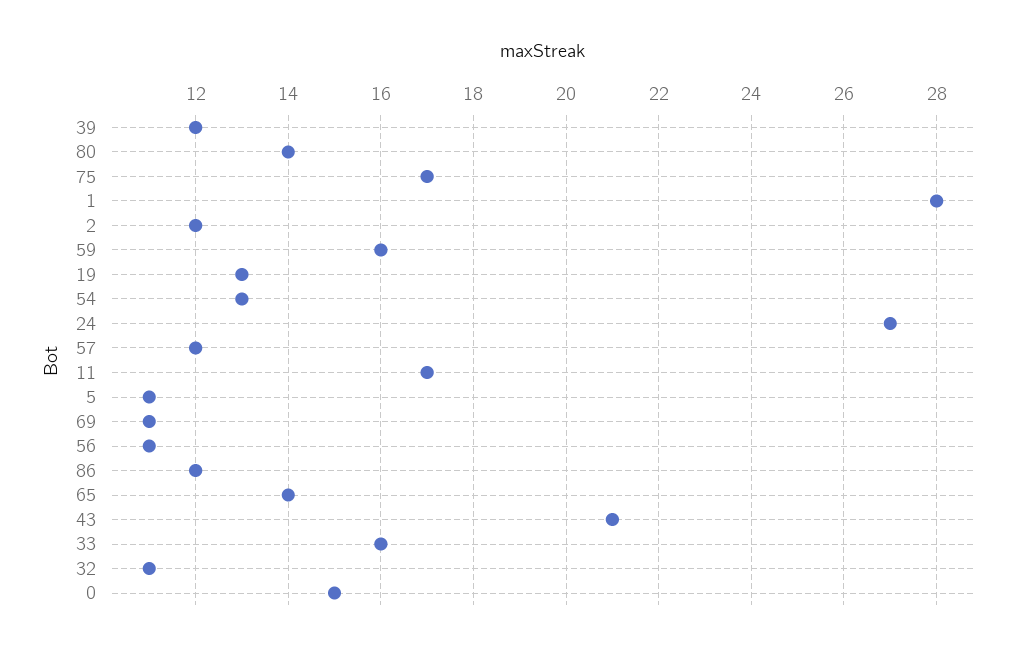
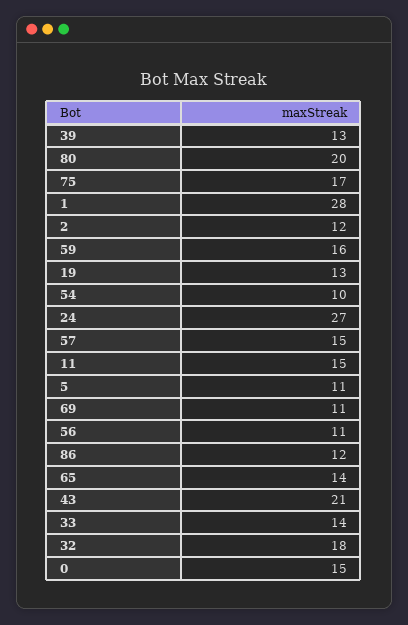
  {
-   "39": 12,
+   "39": 13,
-   "80": 14,
+   "80": 20,
    "75": 17,
    "1": 28,
    "2": 12,
    "59": 16,
    "19": 13,
-   "54": 13,
+   "54": 10,
    "24": 27,
-   "57": 12,
+   "57": 15,
-   "11": 17,
+   "11": 15,
    "5": 11,
    "69": 11,
    "56": 11,
    "86": 12,
    "65": 14,
    "43": 21,
-   "33": 16,
+   "33": 14,
-   "32": 11,
+   "32": 18,
    "0": 15
  }

